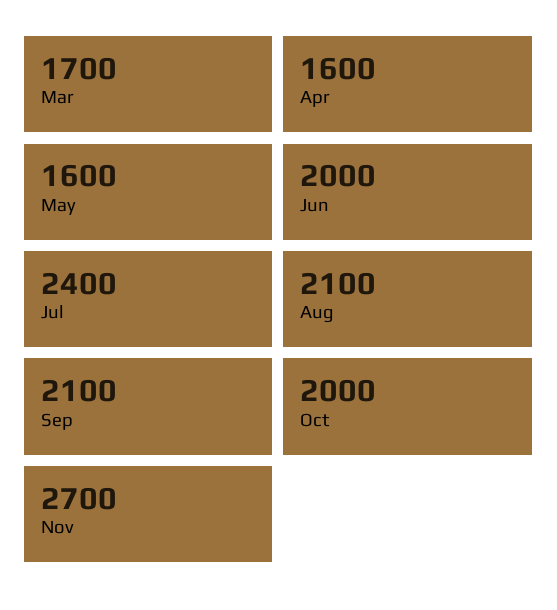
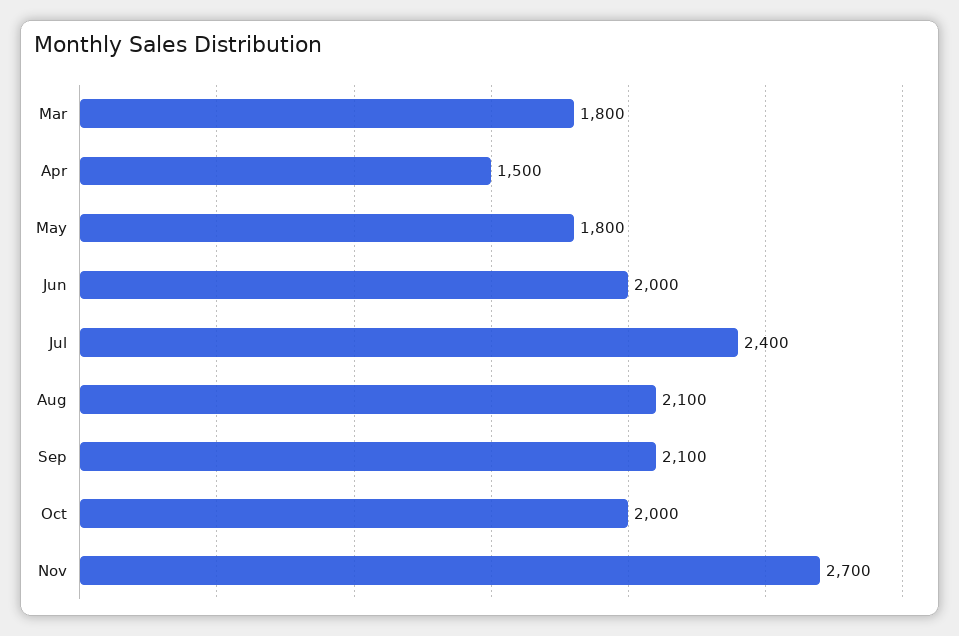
  {
-   "Mar": 1700,
+   "Mar": 1800,
-   "Apr": 1600,
+   "Apr": 1500,
-   "May": 1600,
+   "May": 1800,
    "Jun": 2000,
    "Jul": 2400,
    "Aug": 2100,
    "Sep": 2100,
    "Oct": 2000,
    "Nov": 2700
  }

